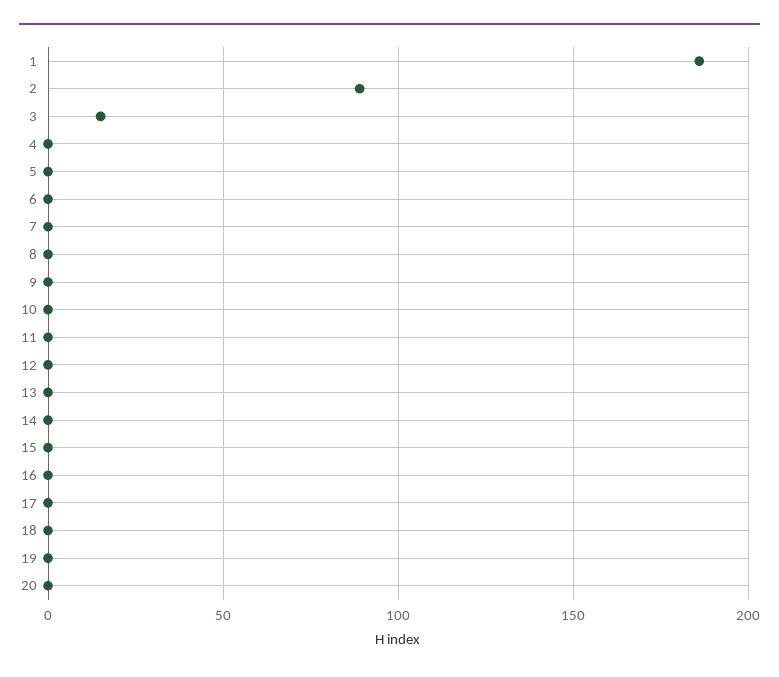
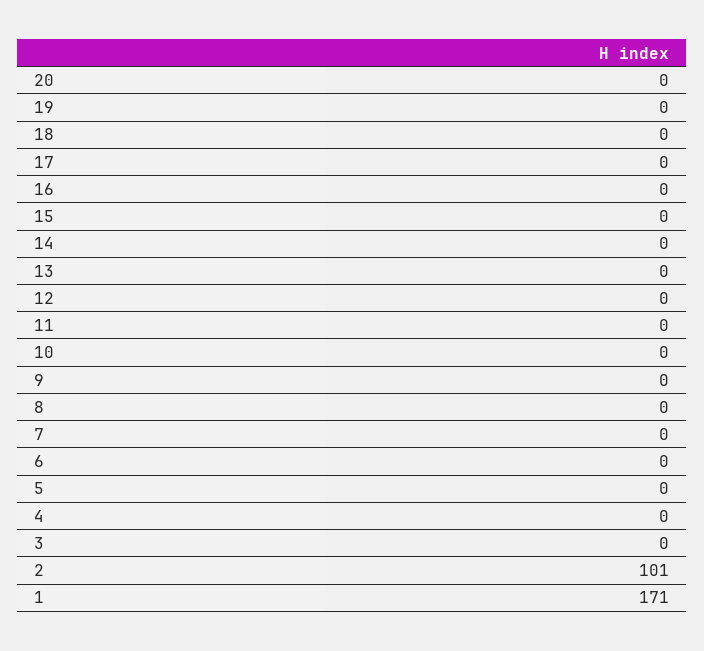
  {
-   "1": 185,
+   "1": 171,
-   "2": 90,
+   "2": 101,
-   "3": 15,
+   "3": 0,
    "4": 0,
    "5": 0,
    "6": 0,
    "7": 0,
    "8": 0,
    "9": 0,
    "10": 0,
    "11": 0,
    "12": 0,
    "13": 0,
    "14": 0,
    "15": 0,
    "16": 0,
    "17": 0,
    "18": 0,
    "19": 0,
    "20": 0
  }

